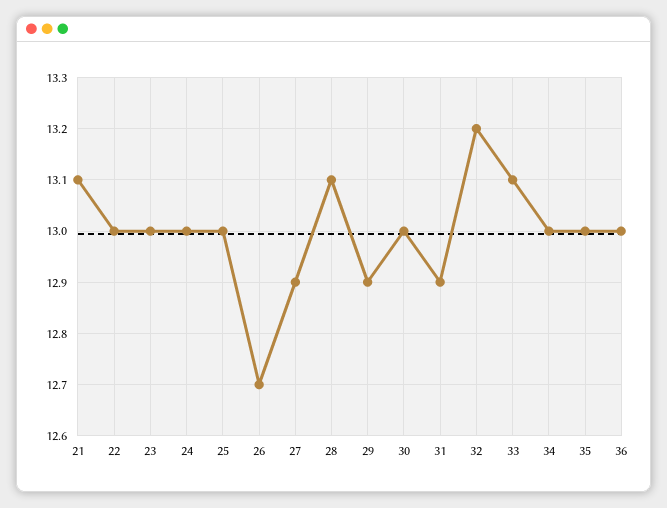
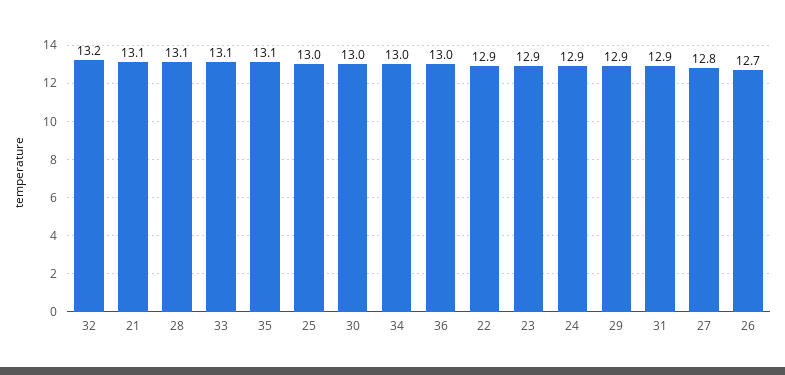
  {
    "21": 13.1,
-   "22": 13,
+   "22": 12.9,
-   "23": 13,
+   "23": 12.9,
-   "24": 13,
+   "24": 12.9,
    "25": 13,
    "26": 12.7,
-   "27": 12.9,
+   "27": 12.8,
    "28": 13.1,
    "29": 12.9,
    "30": 13,
    "31": 12.9,
    "32": 13.2,
    "33": 13.1,
    "34": 13,
-   "35": 13,
+   "35": 13.1,
    "36": 13
  }

